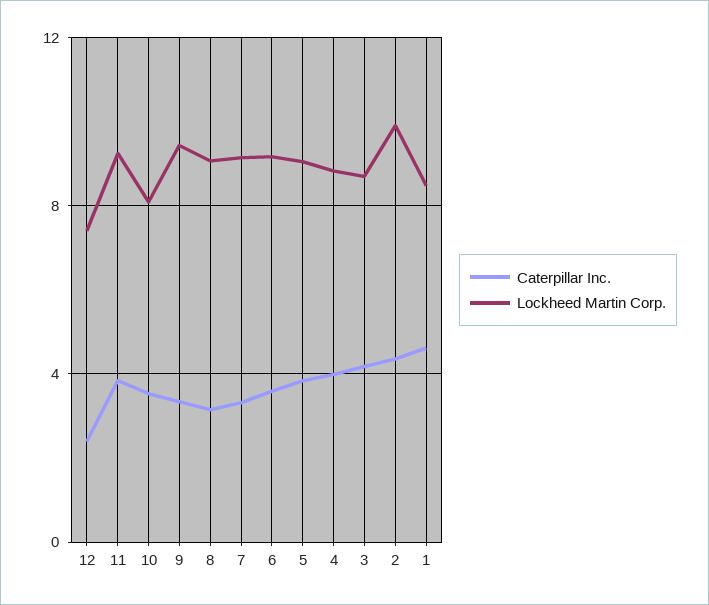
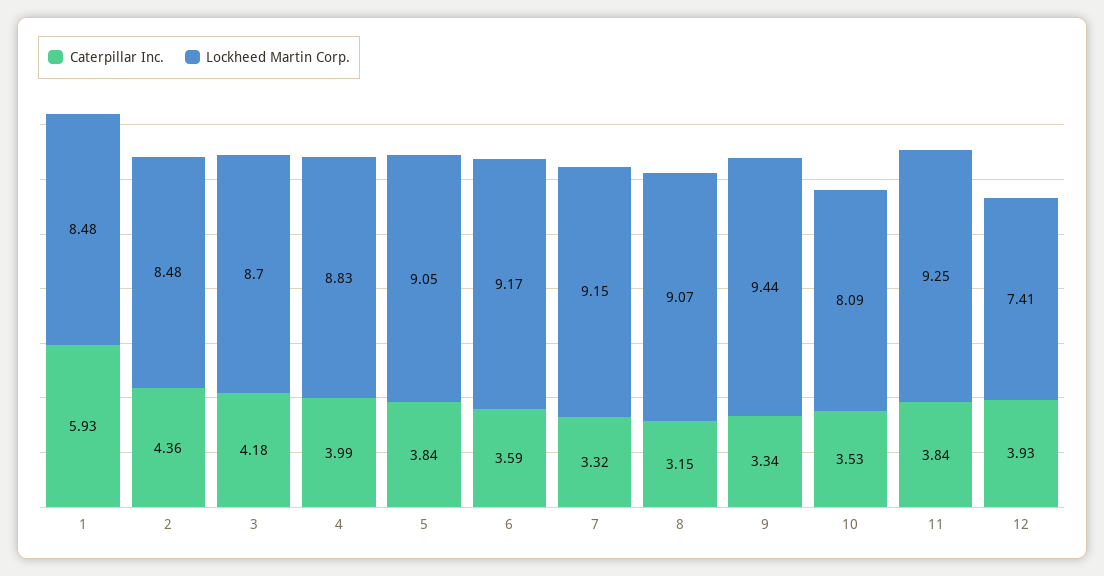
  {
    "Caterpillar Inc.": {
-     "12": 2.5,
+     "12": 3.93,
      "11": 3.84,
      "10": 3.53,
      "9": 3.34,
      "8": 3.15,
      "7": 3.32,
      "6": 3.59,
      "5": 3.84,
      "4": 3.99,
      "3": 4.18,
      "2": 4.36,
-     "1": 4.5
+     "1": 5.93
    },
    "Lockheed Martin Corp.": {
      "12": 7.41,
      "11": 9.25,
      "10": 8.09,
      "9": 9.44,
      "8": 9.07,
      "7": 9.15,
      "6": 9.17,
      "5": 9.05,
      "4": 8.83,
      "3": 8.7,
-     "2": 10,
+     "2": 8.48,
      "1": 8.48
    }
  }

